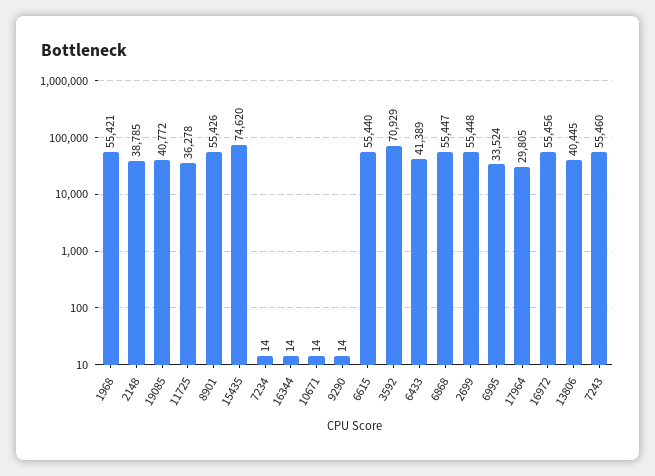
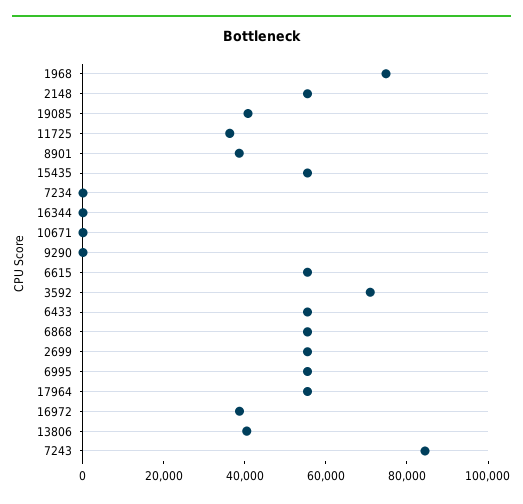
  {
-   "1968": 55421,
+   "1968": 75000,
-   "2148": 38785,
+   "2148": 55000,
    "19085": 40772,
    "11725": 36278,
-   "8901": 55426,
+   "8901": 40000,
-   "15435": 74620,
+   "15435": 55000,
    "7234": 14,
    "16344": 14,
    "10671": 14,
    "9290": 14,
    "6615": 55440,
    "3592": 70929,
-   "6433": 41389,
+   "6433": 55000,
    "6868": 55447,
    "2699": 55448,
-   "6995": 33524,
+   "6995": 55000,
-   "17964": 29805,
+   "17964": 55000,
-   "16972": 55456,
+   "16972": 40000,
    "13806": 40445,
-   "7243": 55460
+   "7243": 85000
  }

